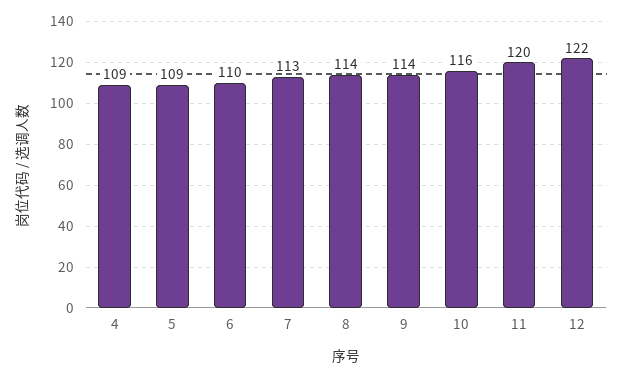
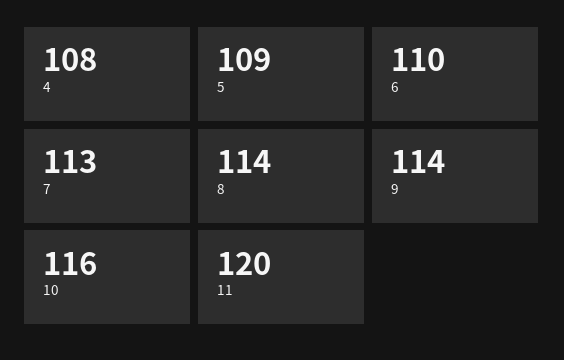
  {
-   "4": 109,
+   "4": 108,
    "5": 109,
    "6": 110,
    "7": 113,
    "8": 114,
    "9": 114,
    "10": 116,
-   "11": 120,
+   "11": 120
-   "12": 122
  }

